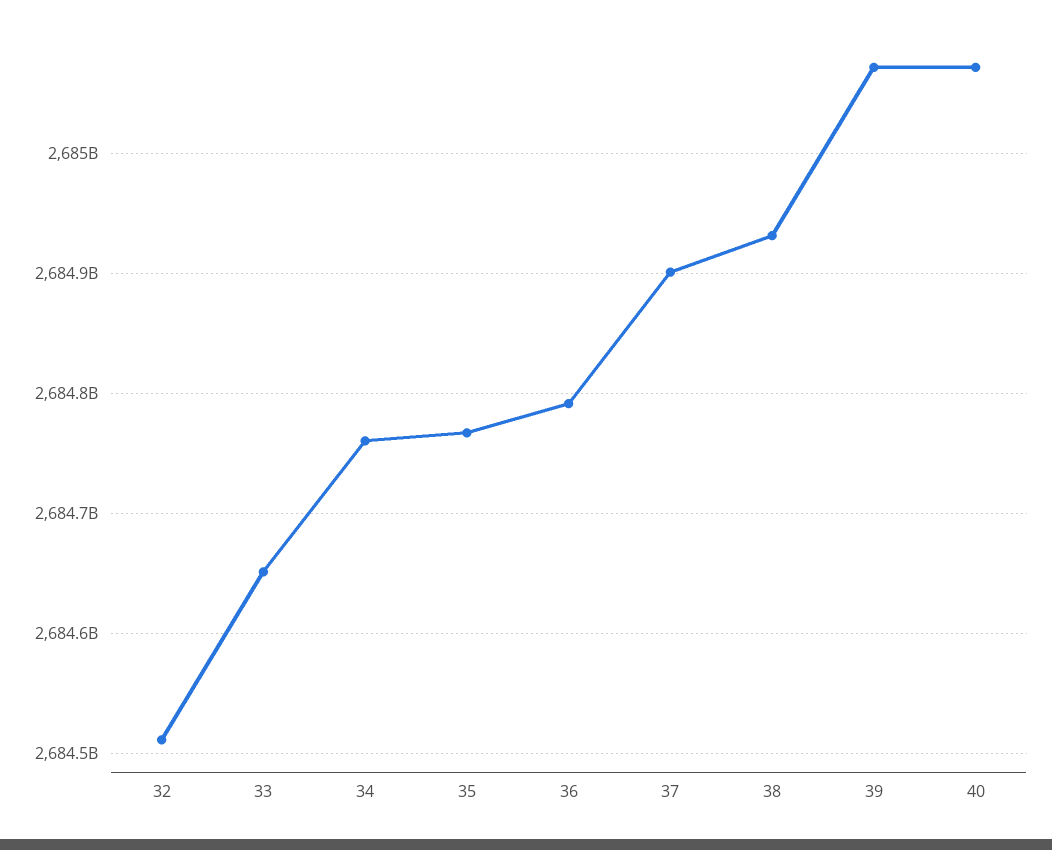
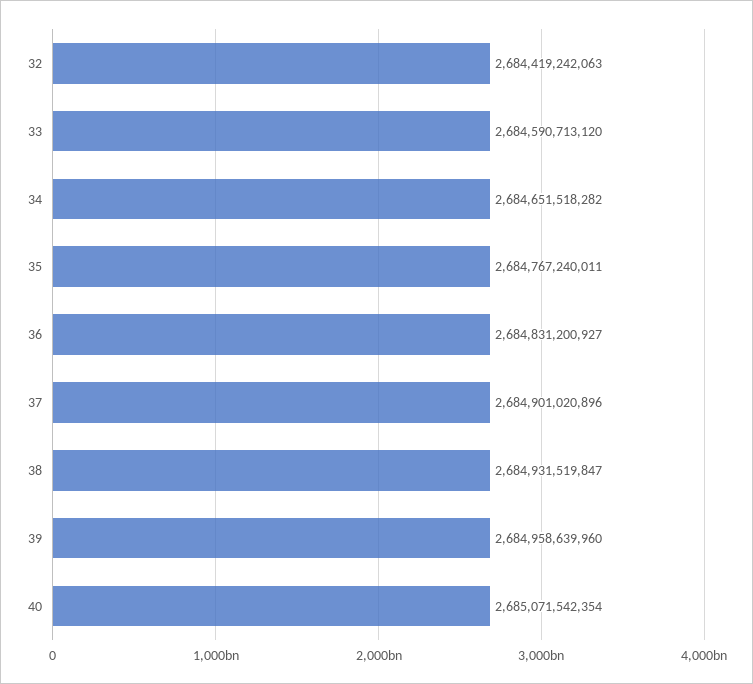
  {
-   "32": 2684510000000,
+   "32": 2684419242063,
-   "33": 2684650000000,
+   "33": 2684590713120,
-   "34": 2684760000000,
+   "34": 2684651518282,
    "35": 2684767240011,
-   "36": 2684790000000,
+   "36": 2684831200927,
    "37": 2684901020896,
    "38": 2684931519847,
-   "39": 2685070000000,
+   "39": 2684958639960,
    "40": 2685071542354
  }

